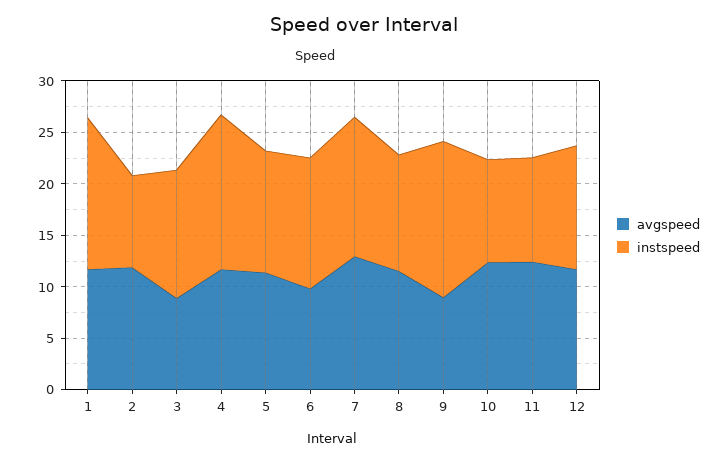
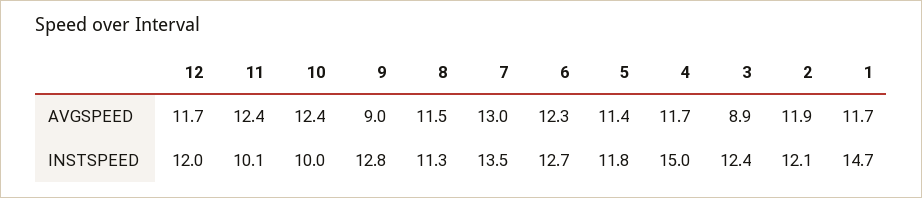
  {
    "avgspeed": {
      "1": 11.7,
      "2": 11.9,
      "3": 8.9,
      "4": 11.7,
      "5": 11.4,
-     "6": 10,
+     "6": 12.3,
      "7": 13,
      "8": 11.5,
      "9": 9,
      "10": 12.4,
      "11": 12.4,
      "12": 11.7
    },
    "instspeed": {
      "1": 14.7,
-     "2": 9,
+     "2": 12.1,
      "3": 12.4,
      "4": 15,
      "5": 11.8,
      "6": 12.7,
      "7": 13.5,
      "8": 11.3,
-     "9": 15,
+     "9": 12.8,
      "10": 10,
      "11": 10.1,
      "12": 12
    }
  }

